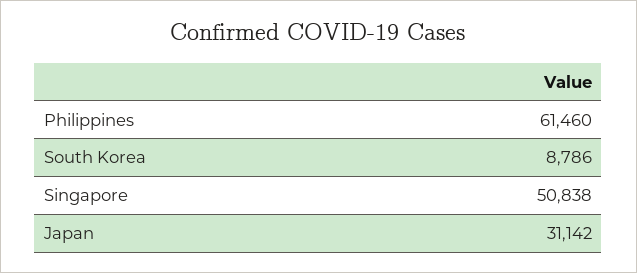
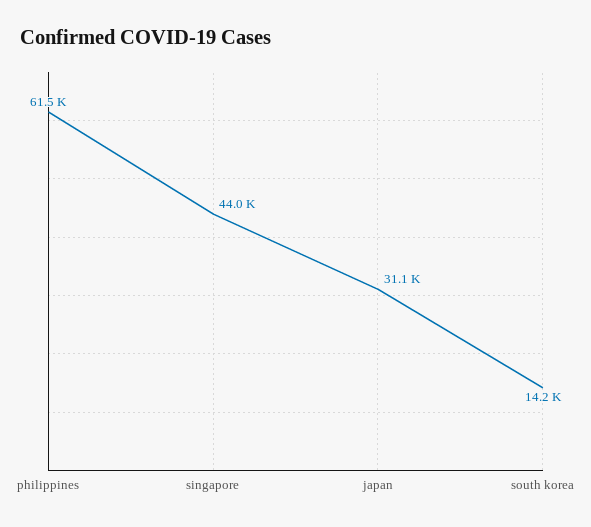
  {
    "Philippines": 61460,
-   "South Korea": 8786,
+   "South Korea": 14200,
-   "Singapore": 50838,
+   "Singapore": 44000,
    "Japan": 31142
  }

